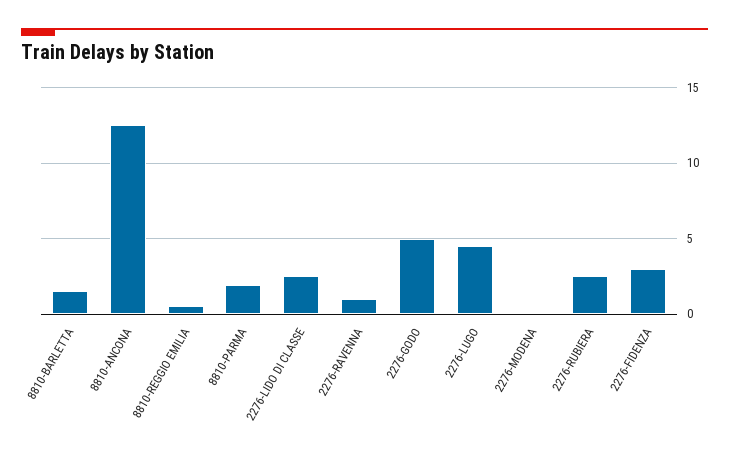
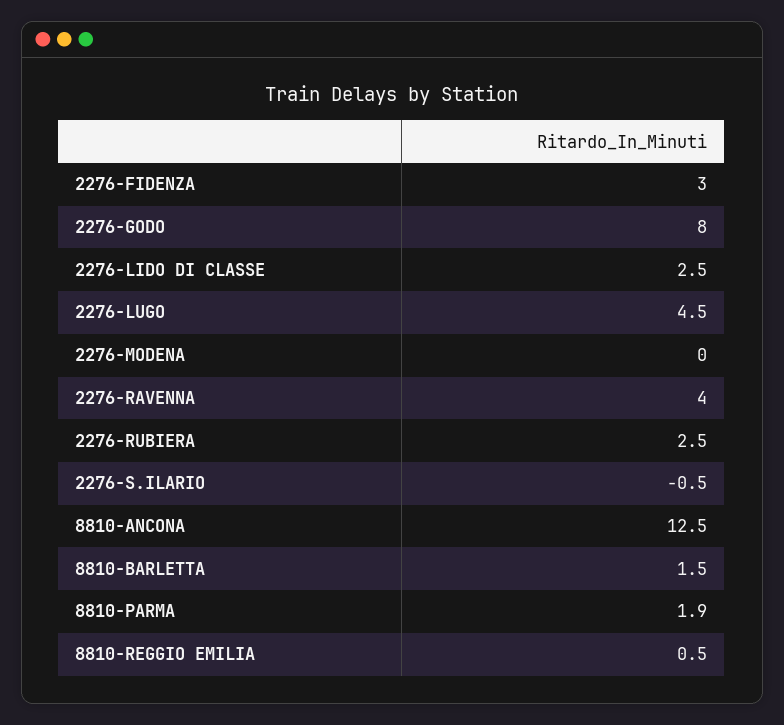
  {
    "8810-BARLETTA": 1.5,
    "8810-ANCONA": 12.5,
    "8810-REGGIO EMILIA": 0.5,
    "8810-PARMA": 1.9,
    "2276-LIDO DI CLASSE": 2.5,
-   "2276-RAVENNA": 1,
+   "2276-RAVENNA": 4,
-   "2276-GODO": 5,
+   "2276-GODO": 8,
    "2276-LUGO": 4.5,
    "2276-MODENA": 0,
    "2276-RUBIERA": 2.5,
-   "2276-FIDENZA": 3
+   "2276-FIDENZA": 3,
+   "2276-S.ILARIO": -0.5
  }

